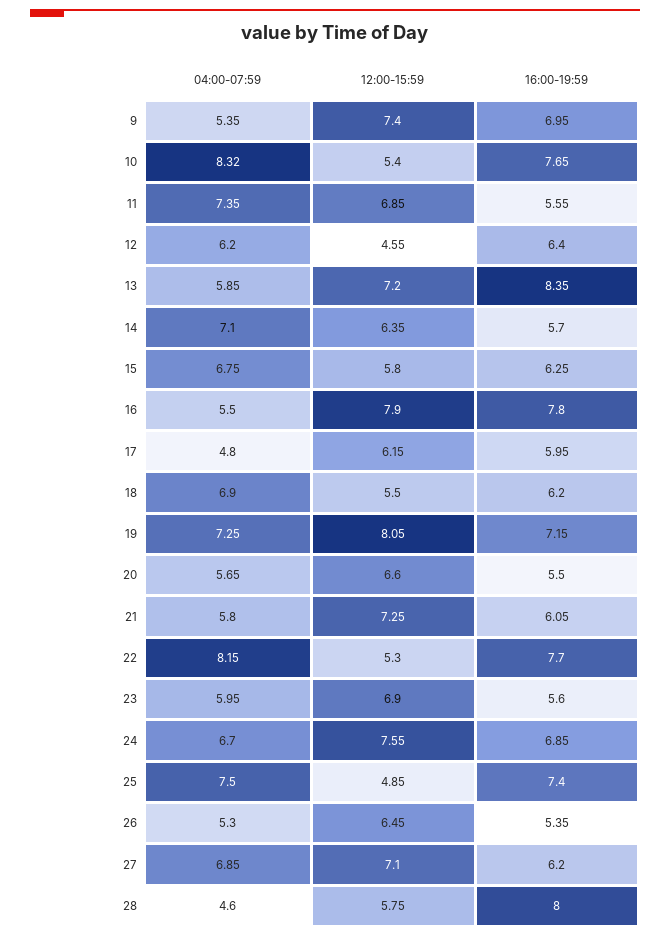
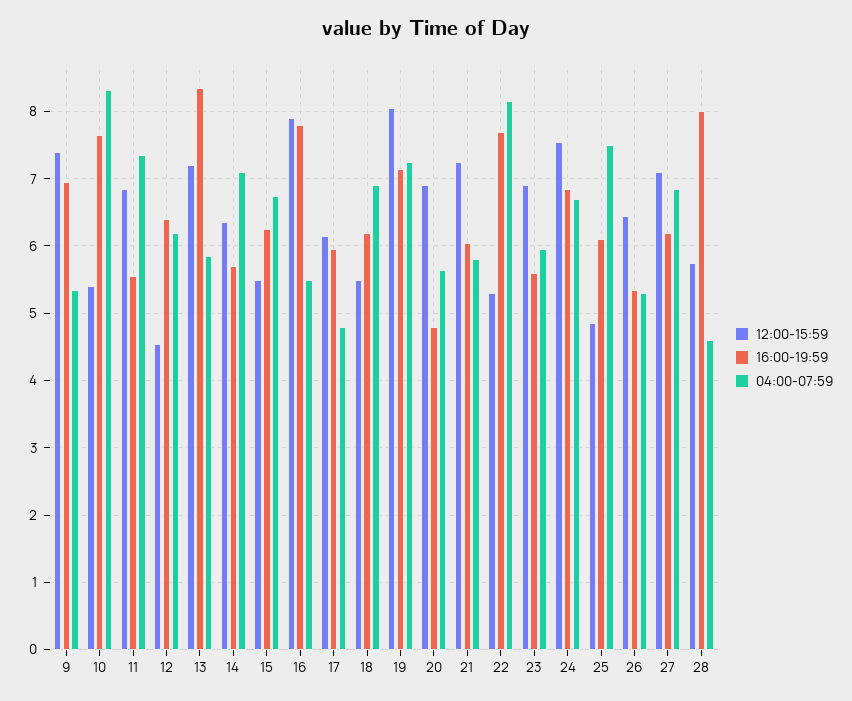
  {
    "04:00-07:59": {
      "9": 5.35,
      "10": 8.32,
      "11": 7.35,
      "12": 6.2,
      "13": 5.85,
      "14": 7.1,
      "15": 6.75,
      "16": 5.5,
      "17": 4.8,
      "18": 6.9,
      "19": 7.25,
      "20": 5.65,
      "21": 5.8,
      "22": 8.15,
      "23": 5.95,
      "24": 6.7,
      "25": 7.5,
      "26": 5.3,
      "27": 6.85,
      "28": 4.6
    },
    "12:00-15:59": {
      "9": 7.4,
      "10": 5.4,
      "11": 6.85,
      "12": 4.55,
      "13": 7.2,
      "14": 6.35,
-     "15": 5.8,
+     "15": 5.5,
      "16": 7.9,
      "17": 6.15,
      "18": 5.5,
      "19": 8.05,
-     "20": 6.6,
+     "20": 6.9,
      "21": 7.25,
      "22": 5.3,
      "23": 6.9,
      "24": 7.55,
      "25": 4.85,
      "26": 6.45,
      "27": 7.1,
      "28": 5.75
    },
    "16:00-19:59": {
      "9": 6.95,
      "10": 7.65,
      "11": 5.55,
      "12": 6.4,
      "13": 8.35,
      "14": 5.7,
      "15": 6.25,
      "16": 7.8,
      "17": 5.95,
      "18": 6.2,
      "19": 7.15,
-     "20": 5.5,
+     "20": 4.8,
      "21": 6.05,
      "22": 7.7,
      "23": 5.6,
      "24": 6.85,
-     "25": 7.4,
+     "25": 6.1,
      "26": 5.35,
      "27": 6.2,
      "28": 8
    }
  }

